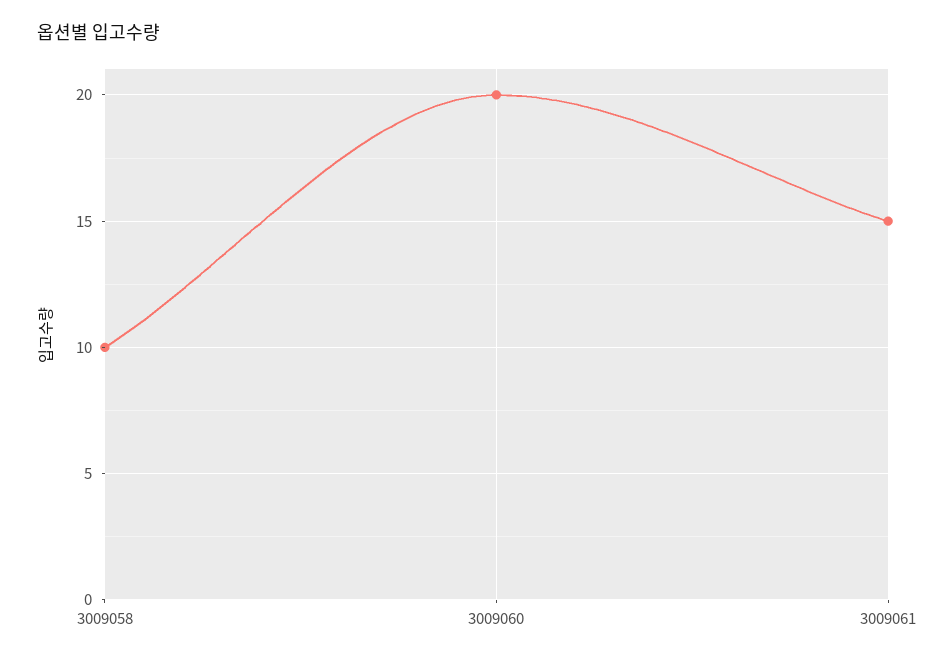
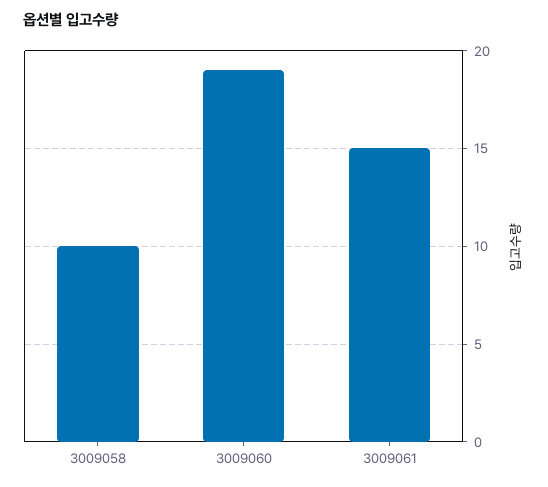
  {
    "3009058": 10,
-   "3009060": 20,
+   "3009060": 19,
    "3009061": 15
  }

